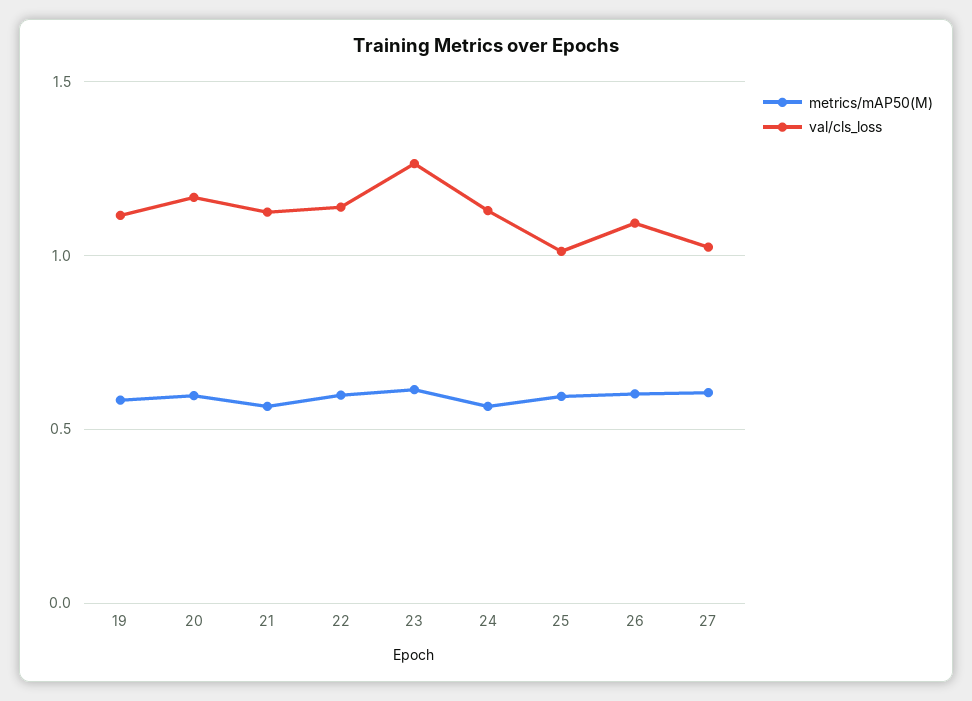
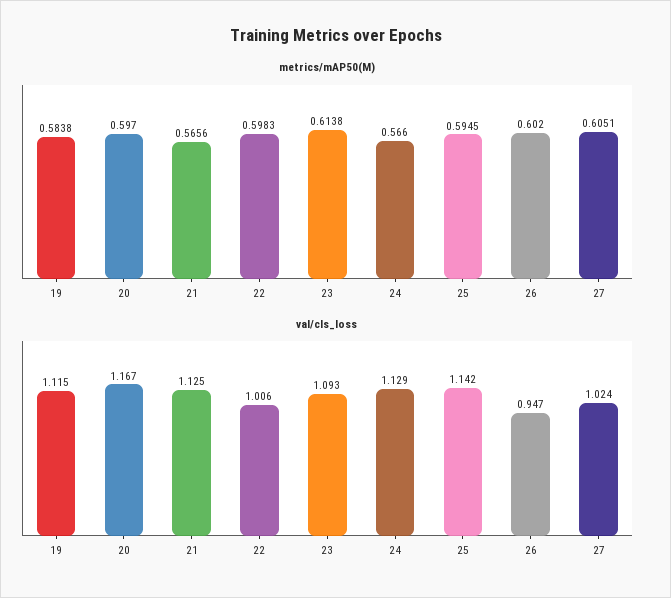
  {
    "metrics/mAP50(M)": {
      "19": 0.5838,
      "20": 0.597,
      "21": 0.5656,
      "22": 0.5983,
      "23": 0.6138,
      "24": 0.566,
      "25": 0.5945,
      "26": 0.602,
      "27": 0.6051
    },
    "val/cls_loss": {
      "19": 1.115,
      "20": 1.167,
      "21": 1.125,
-     "22": 1.15,
+     "22": 1.006,
-     "23": 1.25,
+     "23": 1.093,
      "24": 1.129,
-     "25": 1,
+     "25": 1.142,
-     "26": 1.1,
+     "26": 0.947,
      "27": 1.024
    }
  }

